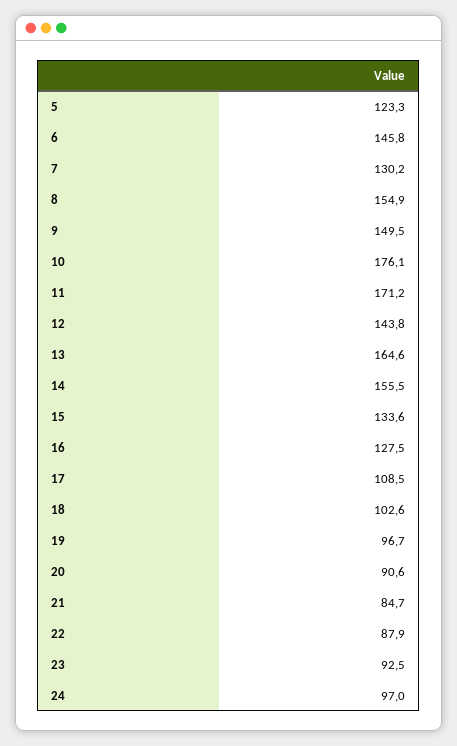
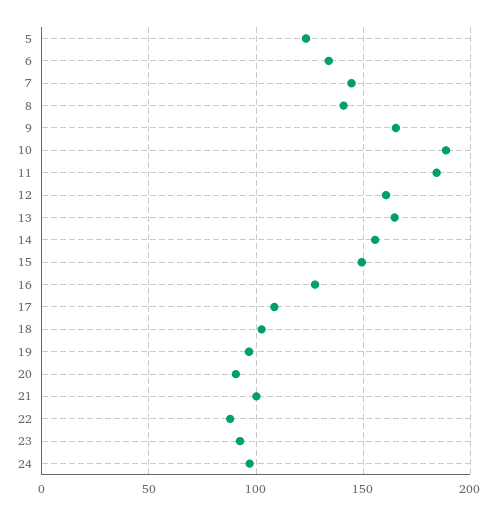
  {
    "5": 123.3,
-   "6": 145.8,
+   "6": 135,
-   "7": 130.2,
+   "7": 145,
-   "8": 154.9,
+   "8": 140,
-   "9": 149.5,
+   "9": 165,
-   "10": 176.1,
+   "10": 190,
-   "11": 171.2,
+   "11": 185,
-   "12": 143.8,
+   "12": 160,
    "13": 164.6,
    "14": 155.5,
-   "15": 133.6,
+   "15": 150,
    "16": 127.5,
    "17": 108.5,
    "18": 102.6,
    "19": 96.7,
    "20": 90.6,
-   "21": 84.7,
+   "21": 100,
    "22": 87.9,
    "23": 92.5,
    "24": 97
  }

